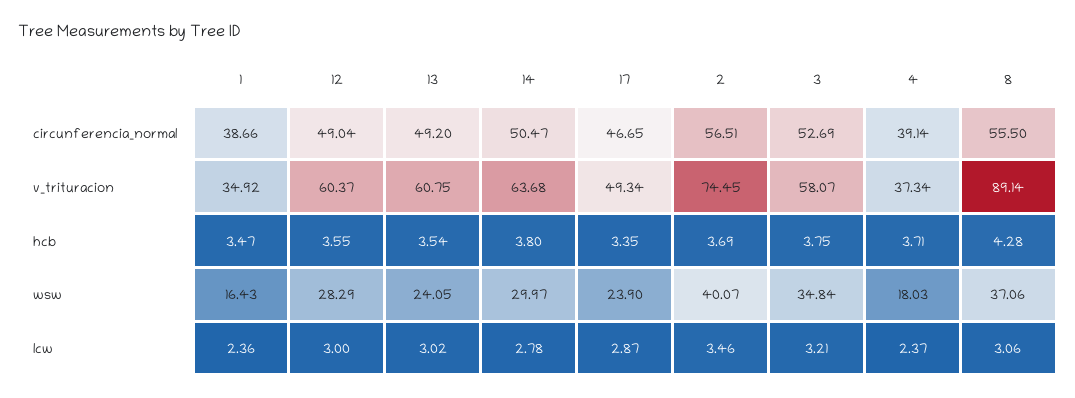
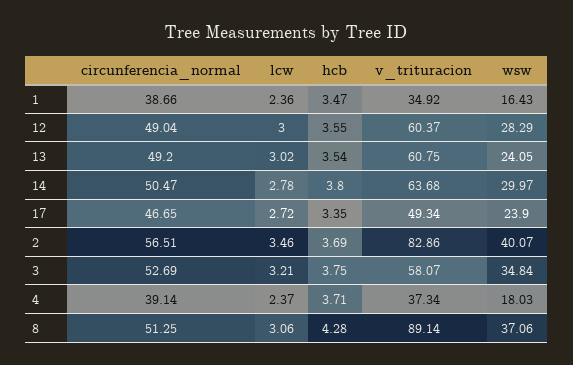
  {
    "1": {
      "circunferencia_normal": 38.66,
      "v_trituracion": 34.92,
      "hcb": 3.47,
      "wsw": 16.43,
      "lcw": 2.36
    },
    "12": {
      "circunferencia_normal": 49.04,
      "v_trituracion": 60.37,
      "hcb": 3.55,
      "wsw": 28.29,
      "lcw": 3
    },
    "13": {
      "circunferencia_normal": 49.2,
      "v_trituracion": 60.75,
      "hcb": 3.54,
      "wsw": 24.05,
      "lcw": 3.02
    },
    "14": {
      "circunferencia_normal": 50.47,
      "v_trituracion": 63.68,
      "hcb": 3.8,
      "wsw": 29.97,
      "lcw": 2.78
    },
    "17": {
      "circunferencia_normal": 46.65,
      "v_trituracion": 49.34,
      "hcb": 3.35,
      "wsw": 23.9,
-     "lcw": 2.87
+     "lcw": 2.72
    },
    "2": {
      "circunferencia_normal": 56.51,
-     "v_trituracion": 74.45,
+     "v_trituracion": 82.86,
      "hcb": 3.69,
      "wsw": 40.07,
      "lcw": 3.46
    },
    "3": {
      "circunferencia_normal": 52.69,
      "v_trituracion": 58.07,
      "hcb": 3.75,
      "wsw": 34.84,
      "lcw": 3.21
    },
    "4": {
      "circunferencia_normal": 39.14,
      "v_trituracion": 37.34,
      "hcb": 3.71,
      "wsw": 18.03,
      "lcw": 2.37
    },
    "8": {
-     "circunferencia_normal": 55.5,
+     "circunferencia_normal": 51.25,
      "v_trituracion": 89.14,
      "hcb": 4.28,
      "wsw": 37.06,
      "lcw": 3.06
    }
  }

